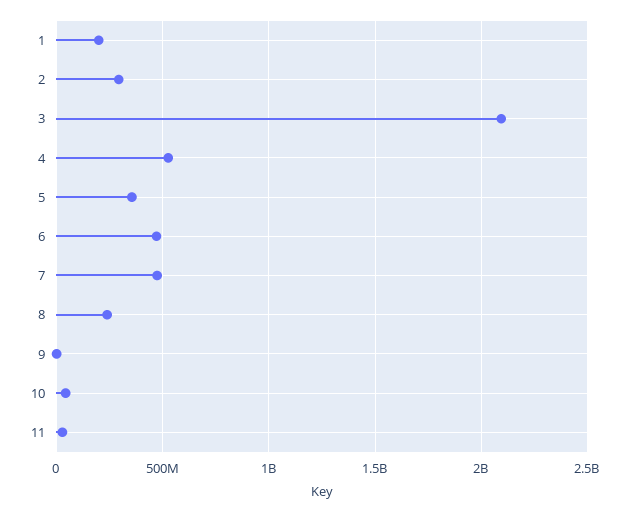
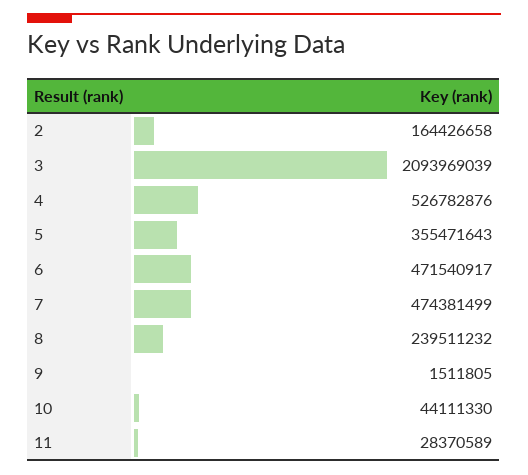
  {
-   "1": 200000000,
-   "2": 300000000,
+   "2": 164426658,
    "3": 2093969039,
    "4": 526782876,
    "5": 355471643,
    "6": 471540917,
    "7": 474381499,
    "8": 239511232,
    "9": 1511805,
    "10": 44111330,
    "11": 28370589
  }

